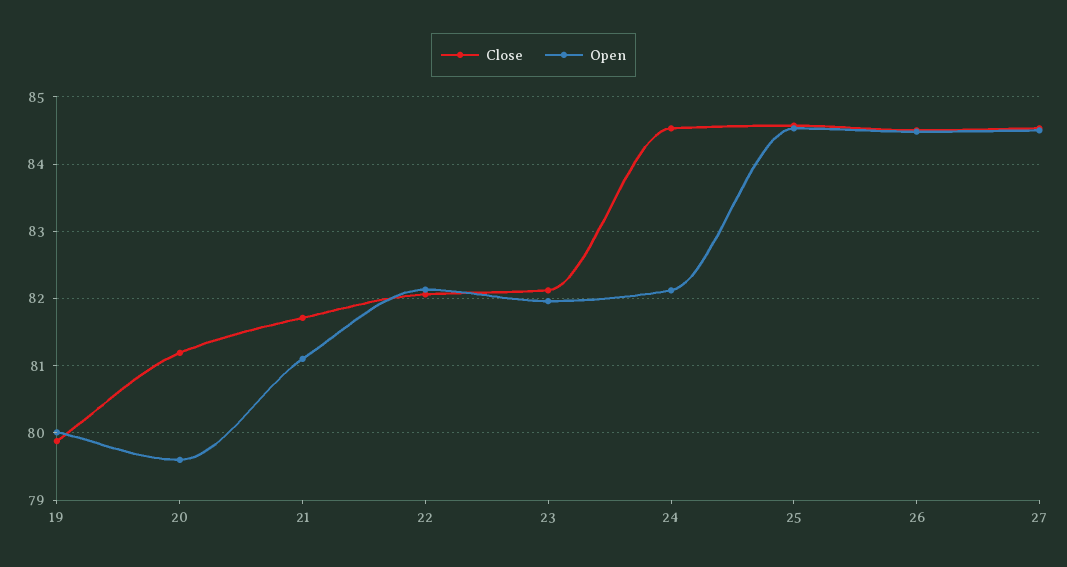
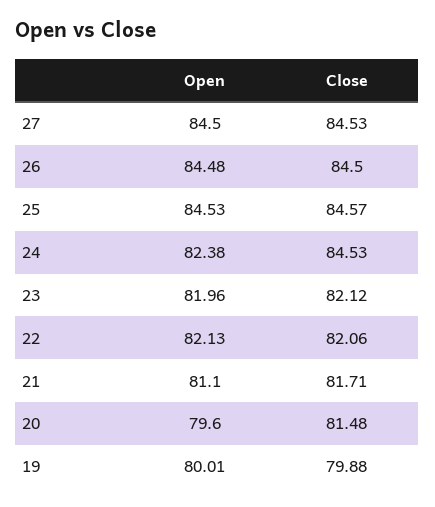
  {
    "Close": {
      "19": 79.88,
-     "20": 81.2,
+     "20": 81.48,
      "21": 81.71,
      "22": 82.06,
      "23": 82.12,
      "24": 84.53,
      "25": 84.57,
      "26": 84.5,
      "27": 84.53
    },
    "Open": {
      "19": 80.01,
      "20": 79.6,
      "21": 81.1,
      "22": 82.13,
      "23": 81.96,
-     "24": 82.1,
+     "24": 82.38,
      "25": 84.53,
      "26": 84.48,
      "27": 84.5
    }
  }

